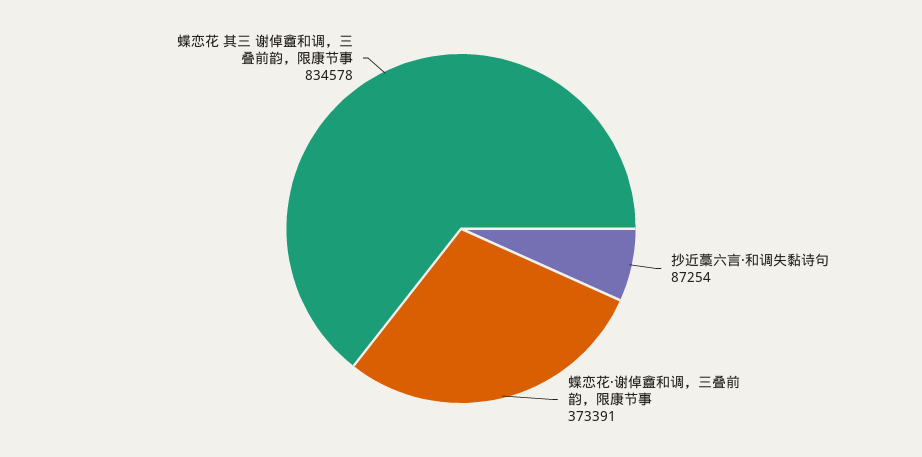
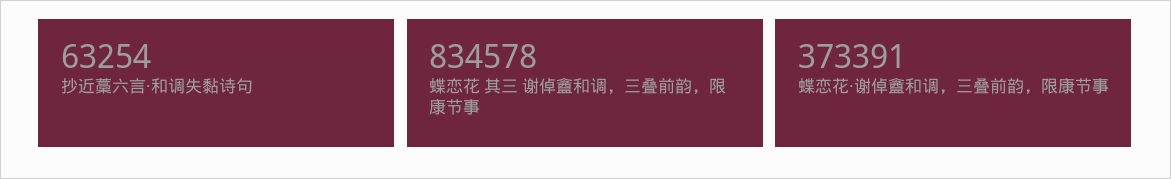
  {
-   "抄近藁六言·和调失黏诗句": 87254,
+   "抄近藁六言·和调失黏诗句": 63254,
    "蝶恋花·谢倬盦和调，三叠前韵，限康节事": 373391,
    "蝶恋花 其三 谢倬盦和调，三叠前韵，限康节事": 834578
  }

